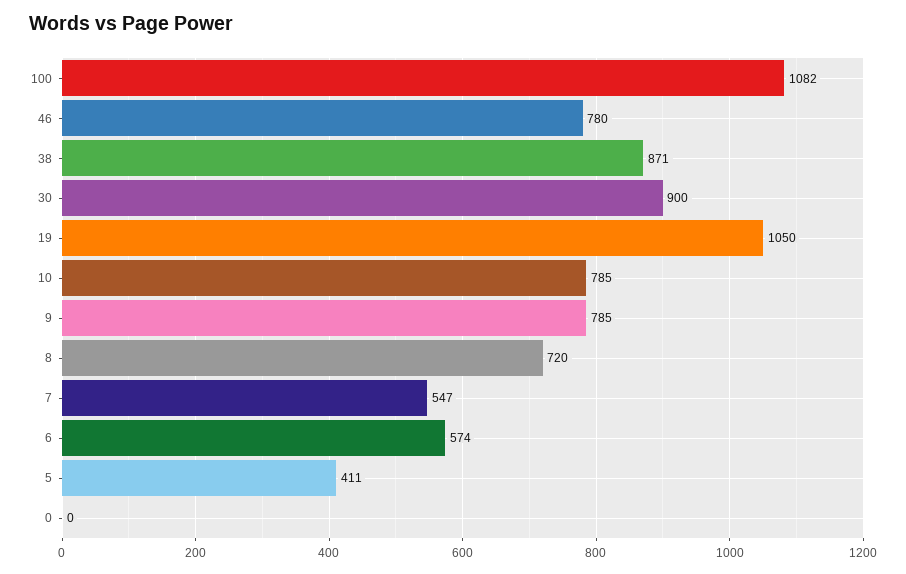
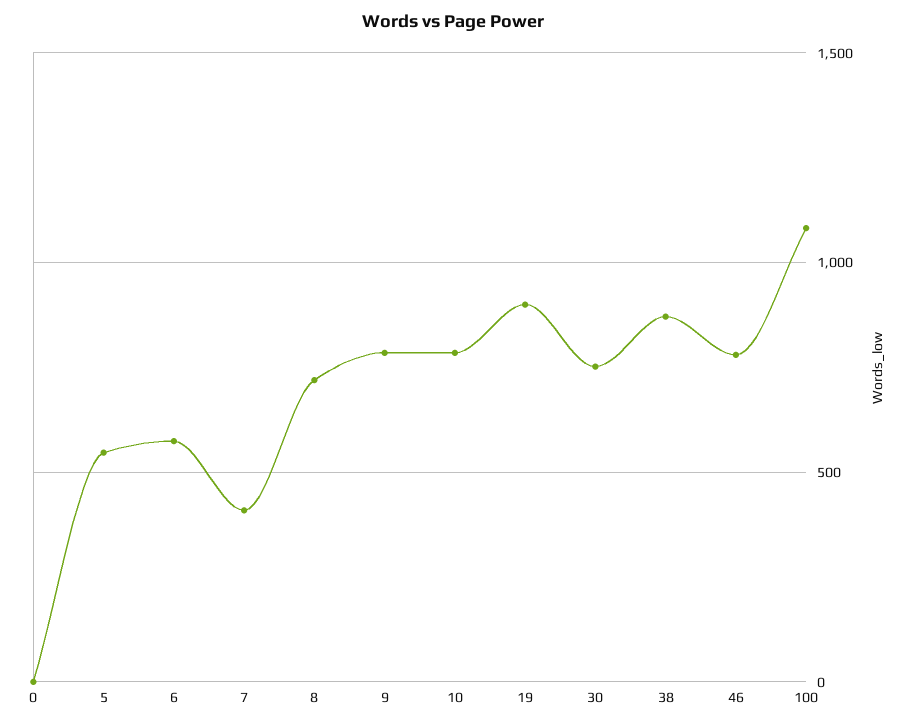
  {
    "100": 1082,
    "46": 780,
    "38": 871,
-   "30": 900,
+   "30": 750,
-   "19": 1050,
+   "19": 900,
    "10": 785,
    "9": 785,
    "8": 720,
-   "7": 547,
+   "7": 400,
    "6": 574,
-   "5": 411,
+   "5": 550,
    "0": 0
  }

